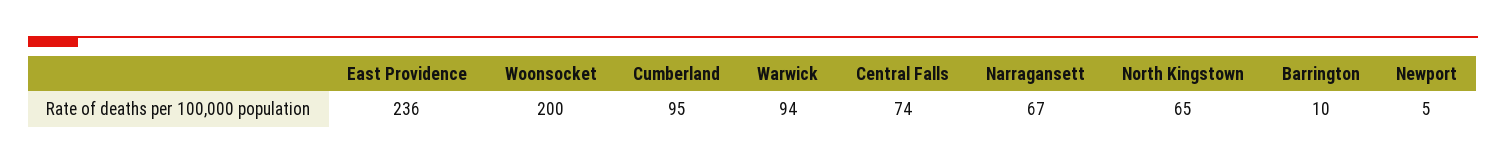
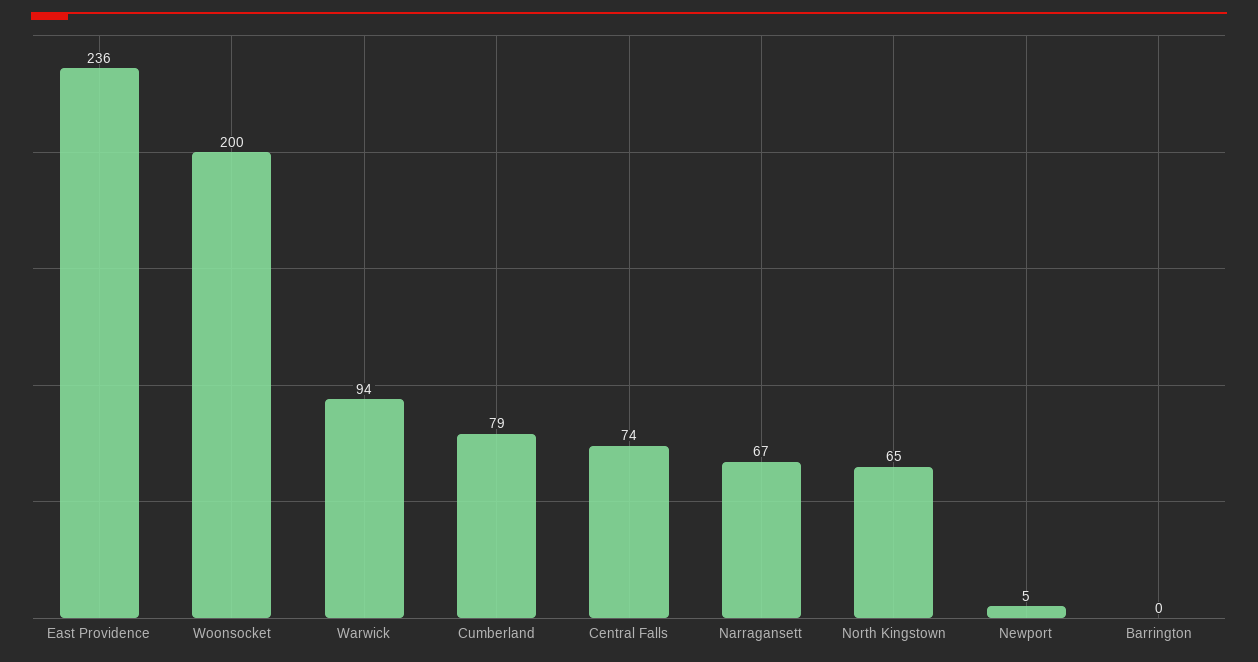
  {
    "East Providence": 236,
    "Woonsocket": 200,
-   "Cumberland": 95,
+   "Cumberland": 79,
    "Warwick": 94,
    "Central Falls": 74,
    "Narragansett": 67,
    "North Kingstown": 65,
-   "Barrington": 10,
+   "Barrington": 0,
    "Newport": 5
  }

